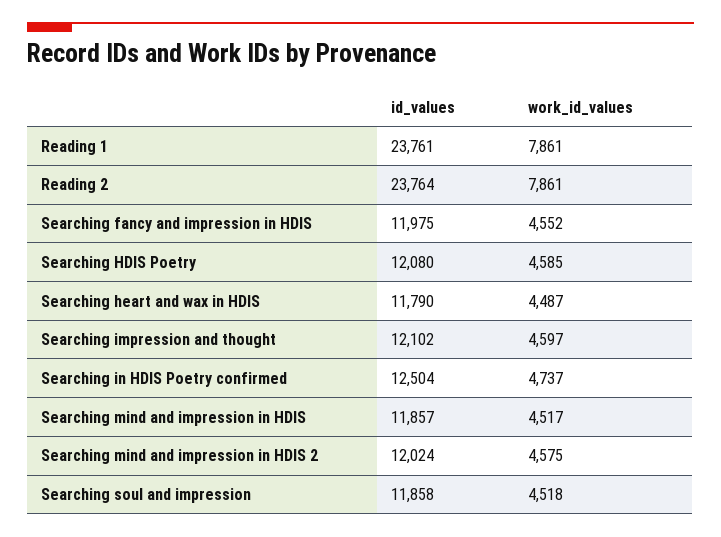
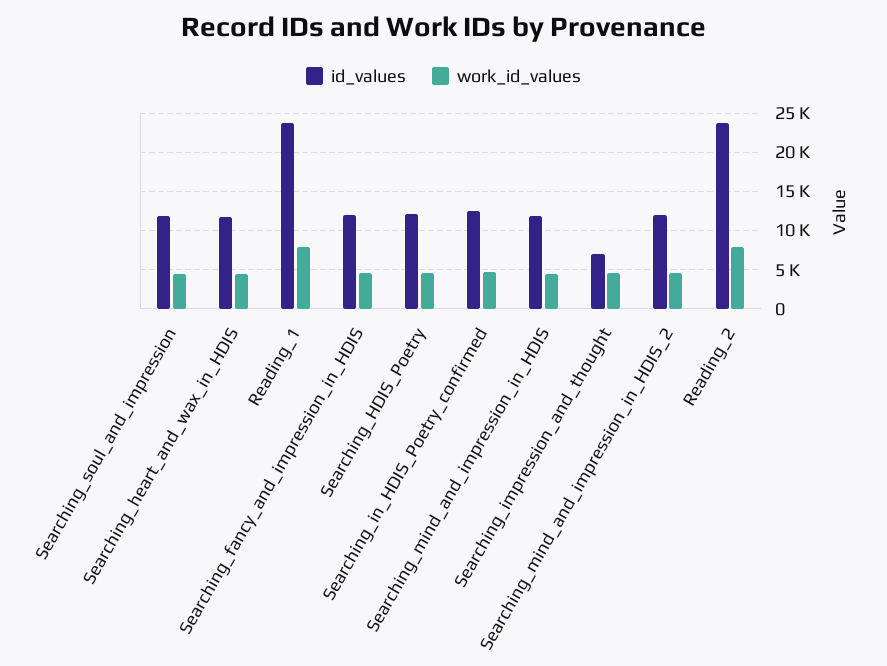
  {
    "id_values": {
      "Reading 1": 23761,
      "Reading 2": 23764,
      "Searching fancy and impression in HDIS": 11975,
      "Searching HDIS Poetry": 12080,
      "Searching heart and wax in HDIS": 11790,
-     "Searching impression and thought": 12102,
+     "Searching impression and thought": 7000,
      "Searching in HDIS Poetry confirmed": 12504,
      "Searching mind and impression in HDIS": 11857,
      "Searching mind and impression in HDIS 2": 12024,
      "Searching soul and impression": 11858
    },
    "work_id_values": {
      "Reading 1": 7861,
      "Reading 2": 7861,
      "Searching fancy and impression in HDIS": 4552,
      "Searching HDIS Poetry": 4585,
      "Searching heart and wax in HDIS": 4487,
      "Searching impression and thought": 4597,
      "Searching in HDIS Poetry confirmed": 4737,
      "Searching mind and impression in HDIS": 4517,
      "Searching mind and impression in HDIS 2": 4575,
      "Searching soul and impression": 4518
    }
  }

